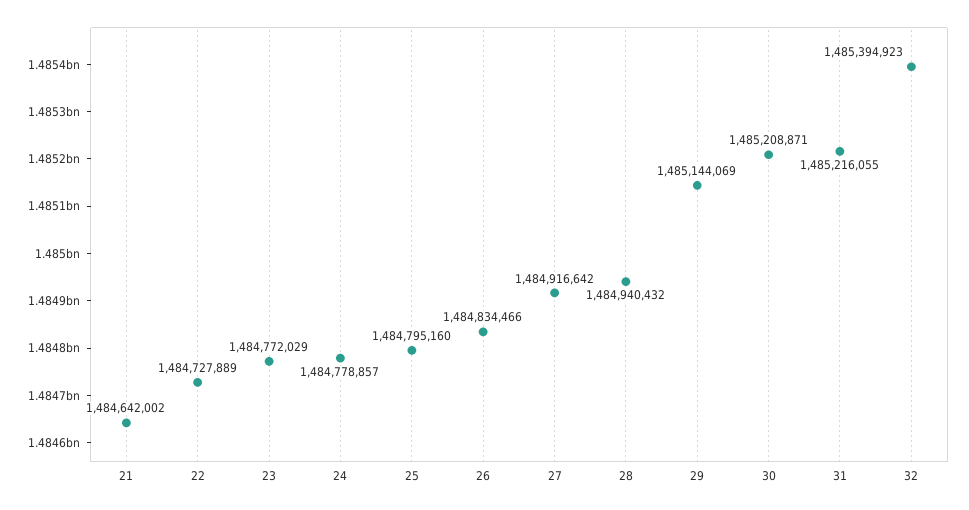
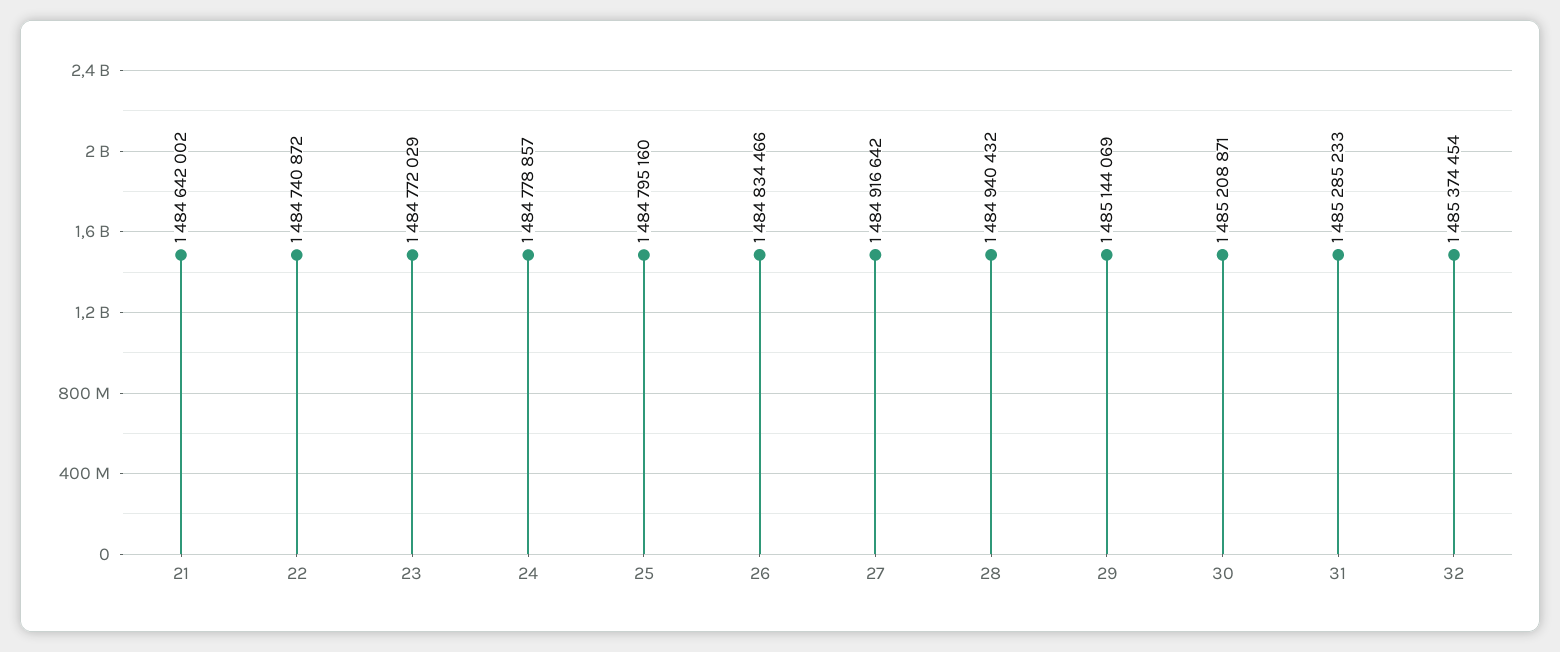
  {
    "21": 1484642002,
-   "22": 1484727889,
+   "22": 1484740872,
    "23": 1484772029,
    "24": 1484778857,
    "25": 1484795160,
    "26": 1484834466,
    "27": 1484916642,
    "28": 1484940432,
    "29": 1485144069,
    "30": 1485208871,
-   "31": 1485216055,
+   "31": 1485285233,
-   "32": 1485394923
+   "32": 1485374454
  }

